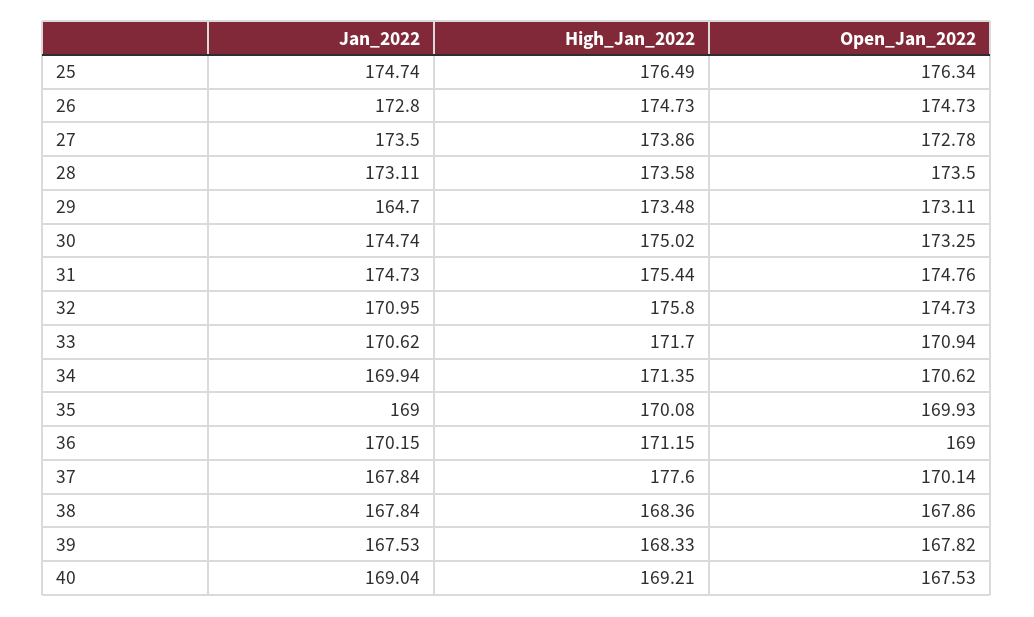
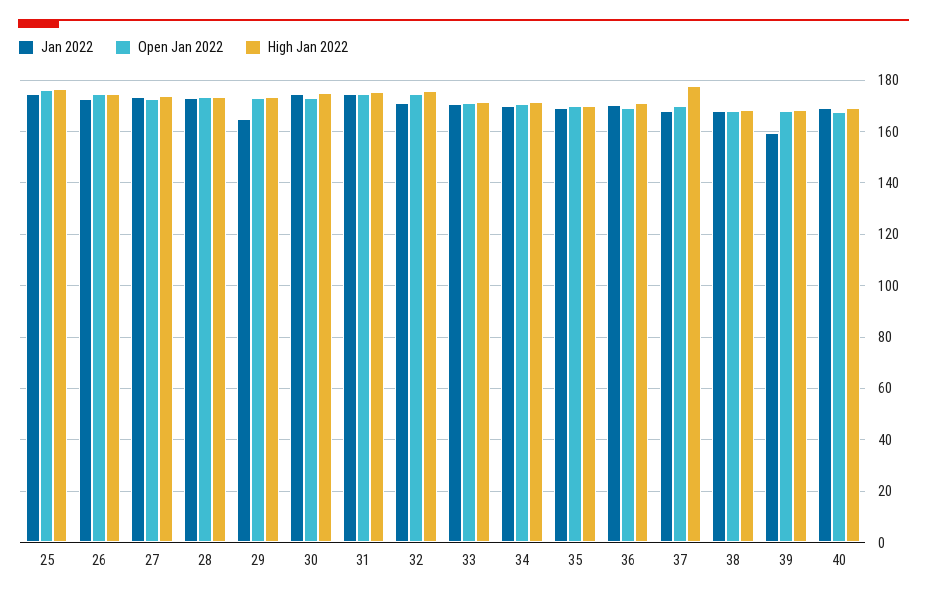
  {
    "Jan_2022": {
      "25": 174.74,
      "26": 172.8,
      "27": 173.5,
      "28": 173.11,
      "29": 164.7,
      "30": 174.74,
      "31": 174.73,
      "32": 170.95,
      "33": 170.62,
      "34": 169.94,
      "35": 169,
      "36": 170.15,
      "37": 167.84,
      "38": 167.84,
-     "39": 167.53,
+     "39": 160,
      "40": 169.04
    },
    "High_Jan_2022": {
      "25": 176.49,
      "26": 174.73,
      "27": 173.86,
      "28": 173.58,
      "29": 173.48,
      "30": 175.02,
      "31": 175.44,
      "32": 175.8,
      "33": 171.7,
      "34": 171.35,
      "35": 170.08,
      "36": 171.15,
      "37": 177.6,
      "38": 168.36,
      "39": 168.33,
      "40": 169.21
    },
    "Open_Jan_2022": {
      "25": 176.34,
      "26": 174.73,
      "27": 172.78,
      "28": 173.5,
      "29": 173.11,
      "30": 173.25,
      "31": 174.76,
      "32": 174.73,
      "33": 170.94,
      "34": 170.62,
      "35": 169.93,
      "36": 169,
      "37": 170.14,
      "38": 167.86,
      "39": 167.82,
      "40": 167.53
    }
  }

